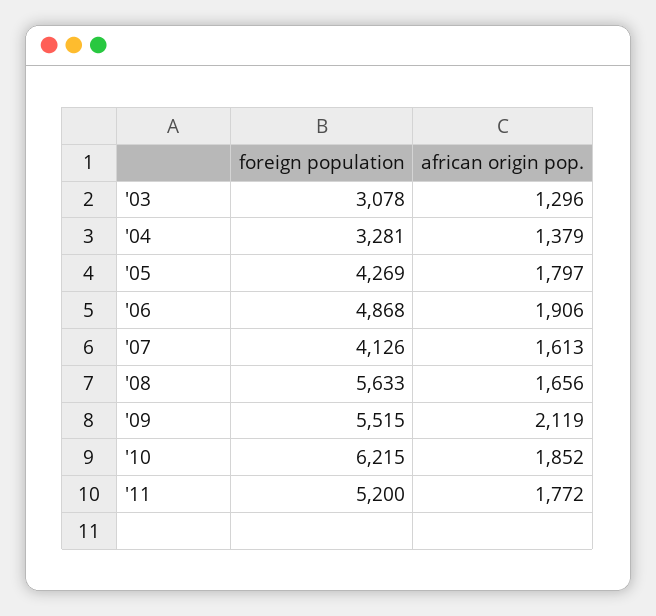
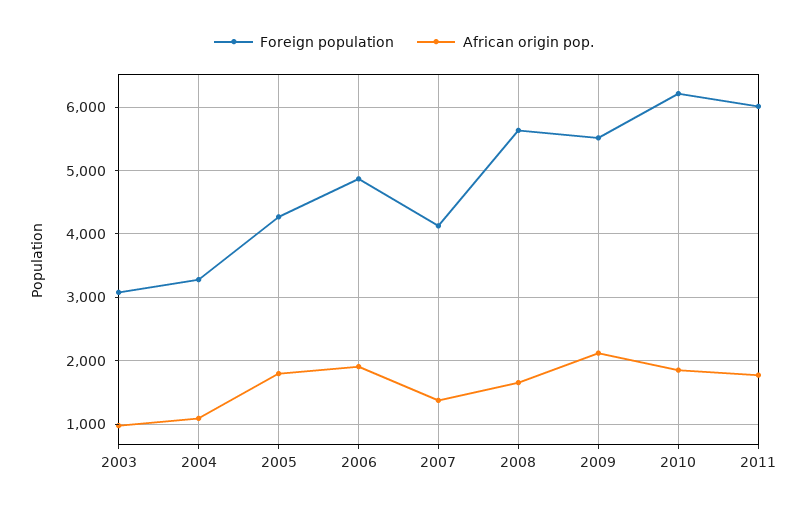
  {
    "foreign population": {
      "'03": 3078,
      "'04": 3281,
      "'05": 4269,
      "'06": 4868,
      "'07": 4126,
      "'08": 5633,
      "'09": 5515,
      "'10": 6215,
-     "'11": 5200
+     "'11": 6000
    },
    "african origin pop.": {
-     "'03": 1296,
+     "'03": 1000,
-     "'04": 1379,
+     "'04": 1100,
      "'05": 1797,
      "'06": 1906,
-     "'07": 1613,
+     "'07": 1400,
      "'08": 1656,
      "'09": 2119,
      "'10": 1852,
      "'11": 1772
    }
  }

